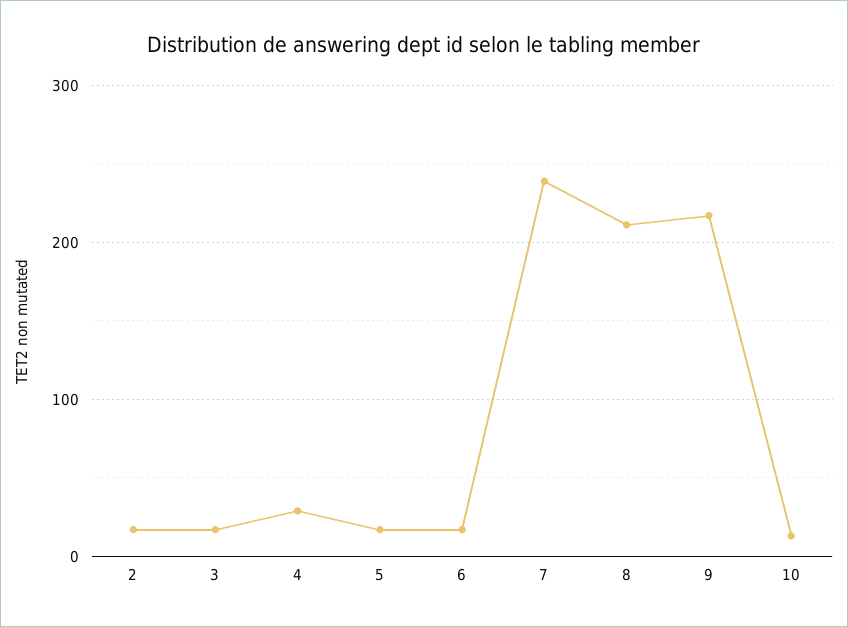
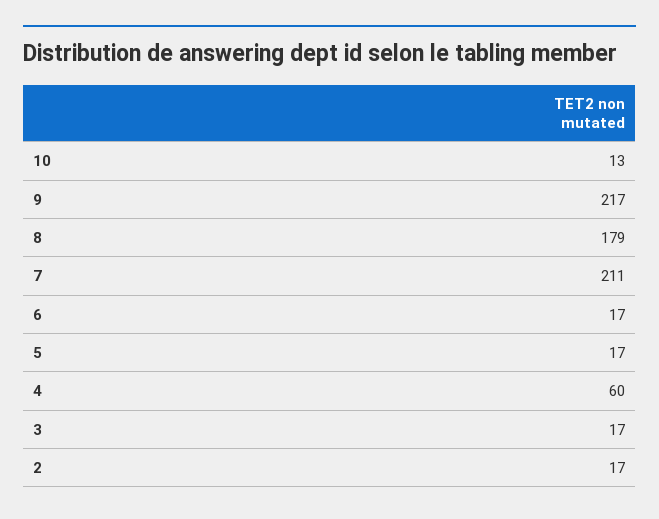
  {
    "2": 17,
    "3": 17,
-   "4": 30,
+   "4": 60,
    "5": 17,
    "6": 17,
-   "7": 240,
+   "7": 211,
-   "8": 210,
+   "8": 179,
    "9": 217,
    "10": 13
  }

